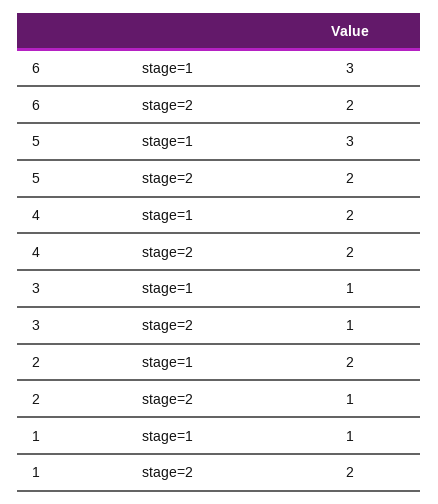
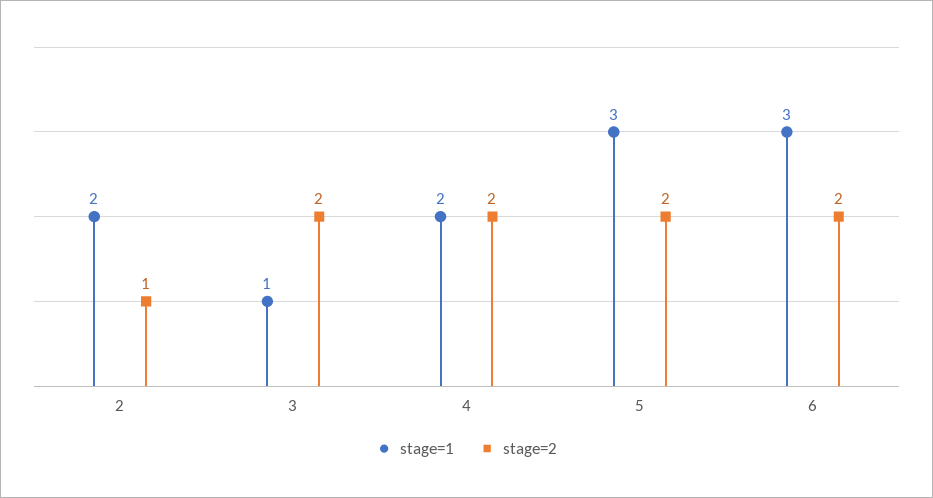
  {
    "stage=1": {
      "6": 3,
      "5": 3,
      "4": 2,
      "3": 1,
-     "2": 2,
+     "2": 2
-     "1": 1
    },
    "stage=2": {
      "6": 2,
      "5": 2,
      "4": 2,
-     "3": 1,
+     "3": 2,
-     "2": 1,
+     "2": 1
-     "1": 2
    }
  }

